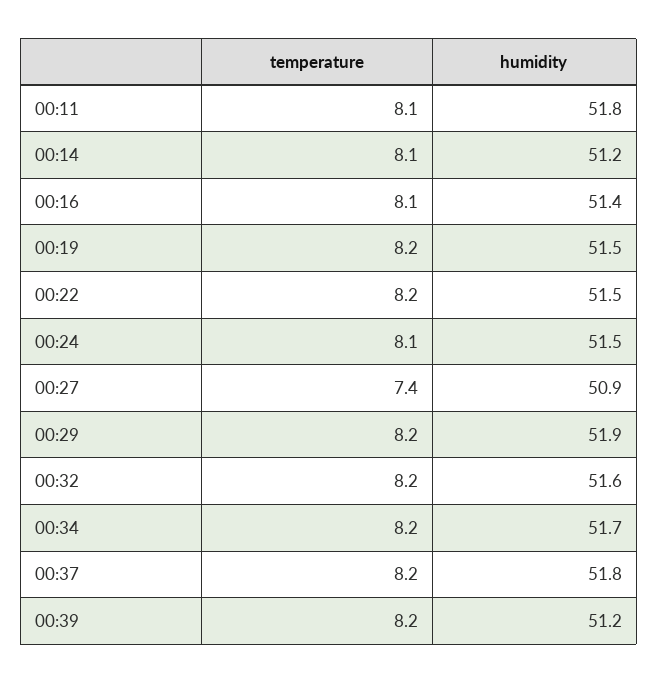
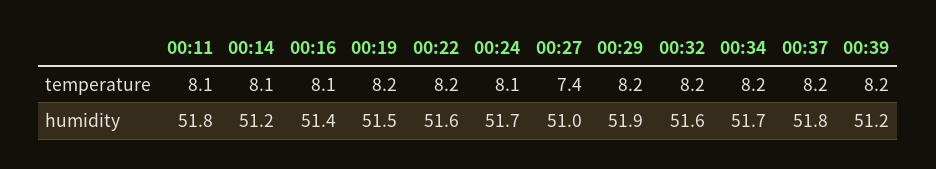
  {
    "temperature": {
      "00:11": 8.1,
      "00:14": 8.1,
      "00:16": 8.1,
      "00:19": 8.2,
      "00:22": 8.2,
      "00:24": 8.1,
      "00:27": 7.4,
      "00:29": 8.2,
      "00:32": 8.2,
      "00:34": 8.2,
      "00:37": 8.2,
      "00:39": 8.2
    },
    "humidity": {
      "00:11": 51.8,
      "00:14": 51.2,
      "00:16": 51.4,
      "00:19": 51.5,
-     "00:22": 51.5,
+     "00:22": 51.6,
-     "00:24": 51.5,
+     "00:24": 51.7,
-     "00:27": 50.9,
+     "00:27": 51,
      "00:29": 51.9,
      "00:32": 51.6,
      "00:34": 51.7,
      "00:37": 51.8,
      "00:39": 51.2
    }
  }

